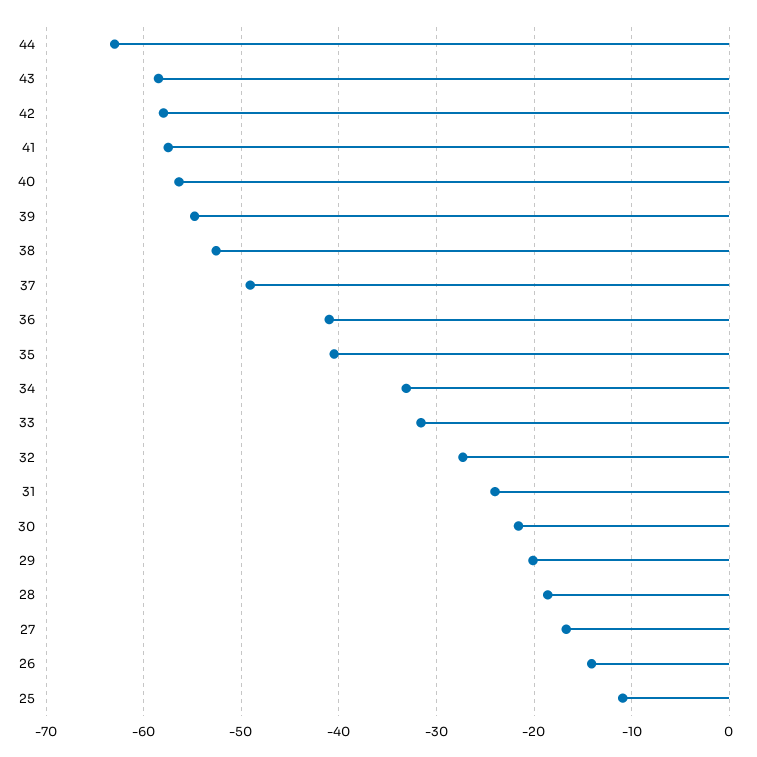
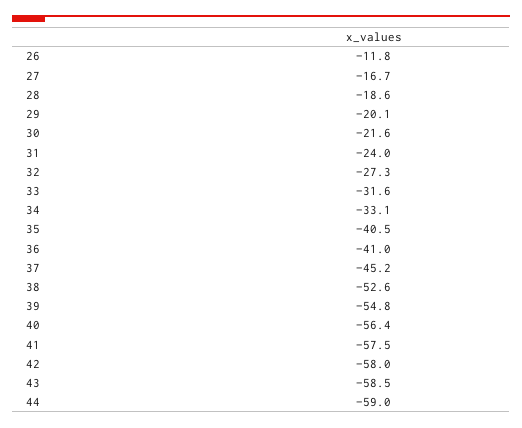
  {
-   "44": -63,
+   "44": -59,
    "43": -58.5,
    "42": -58,
    "41": -57.5,
    "40": -56.4,
    "39": -54.8,
    "38": -52.6,
-   "37": -49,
+   "37": -45.2,
    "36": -41,
    "35": -40.5,
    "34": -33.1,
    "33": -31.6,
    "32": -27.3,
    "31": -24,
    "30": -21.6,
    "29": -20.1,
    "28": -18.6,
    "27": -16.7,
-   "26": -14,
+   "26": -11.8
-   "25": -11
  }

